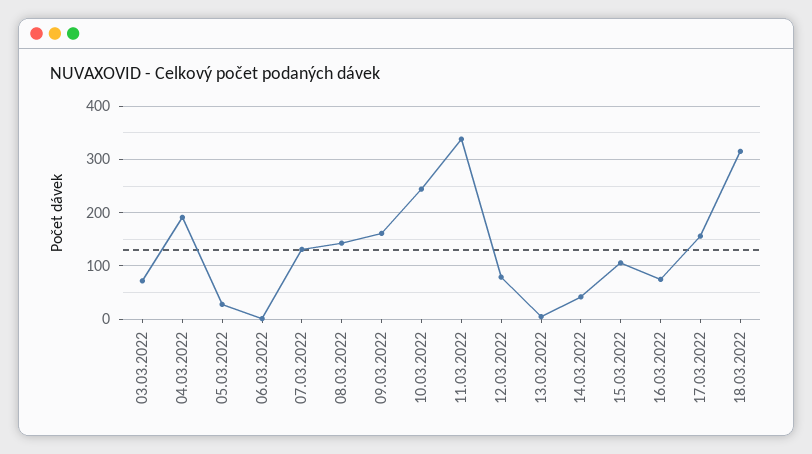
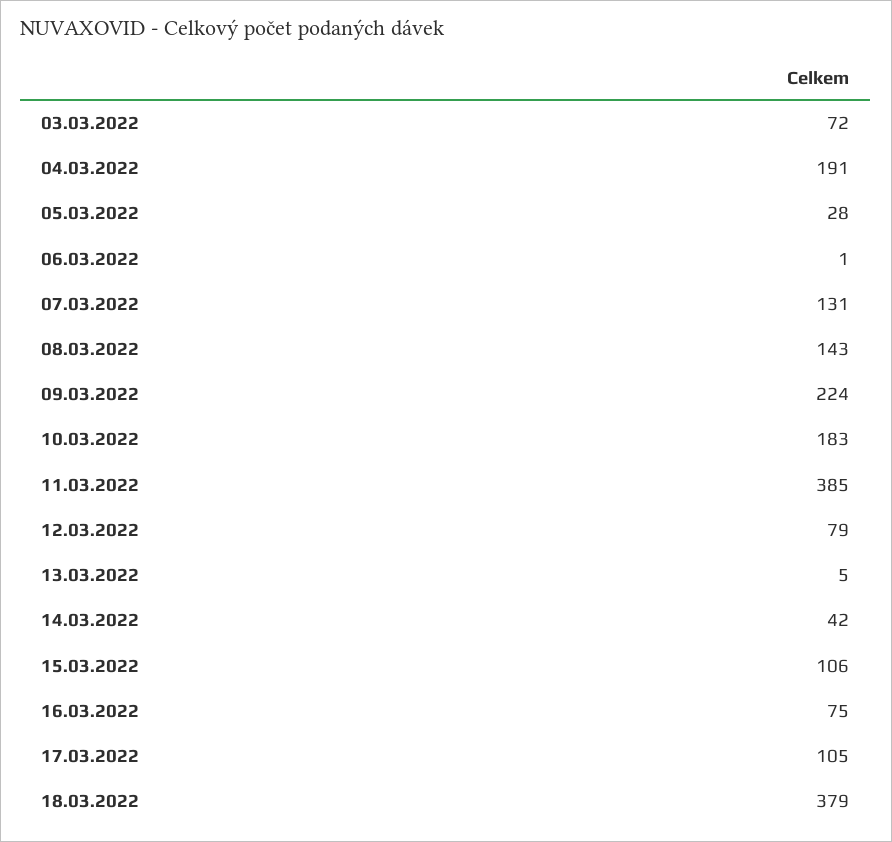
  {
    "03.03.2022": 72,
    "04.03.2022": 191,
    "05.03.2022": 28,
    "06.03.2022": 1,
    "07.03.2022": 131,
    "08.03.2022": 143,
-   "09.03.2022": 160,
+   "09.03.2022": 224,
-   "10.03.2022": 240,
+   "10.03.2022": 183,
-   "11.03.2022": 340,
+   "11.03.2022": 385,
    "12.03.2022": 79,
    "13.03.2022": 5,
    "14.03.2022": 42,
    "15.03.2022": 106,
    "16.03.2022": 75,
-   "17.03.2022": 160,
+   "17.03.2022": 105,
-   "18.03.2022": 320
+   "18.03.2022": 379
  }

